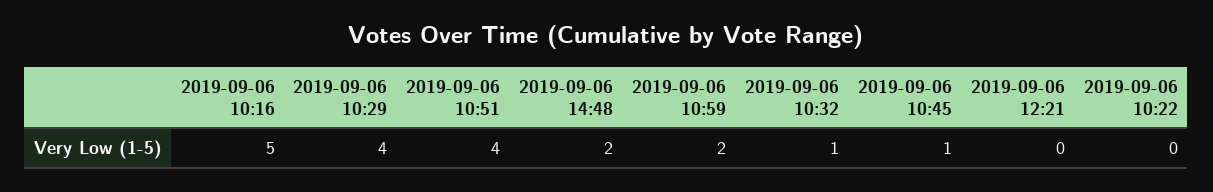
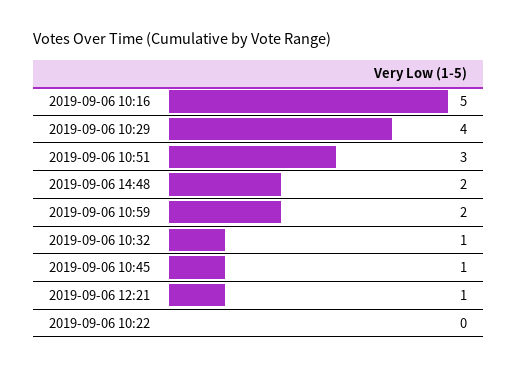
  {
    "2019-09-06 10:16": 5,
    "2019-09-06 10:29": 4,
-   "2019-09-06 10:51": 4,
+   "2019-09-06 10:51": 3,
    "2019-09-06 14:48": 2,
    "2019-09-06 10:59": 2,
    "2019-09-06 10:32": 1,
    "2019-09-06 10:45": 1,
-   "2019-09-06 12:21": 0,
+   "2019-09-06 12:21": 1,
    "2019-09-06 10:22": 0
  }

